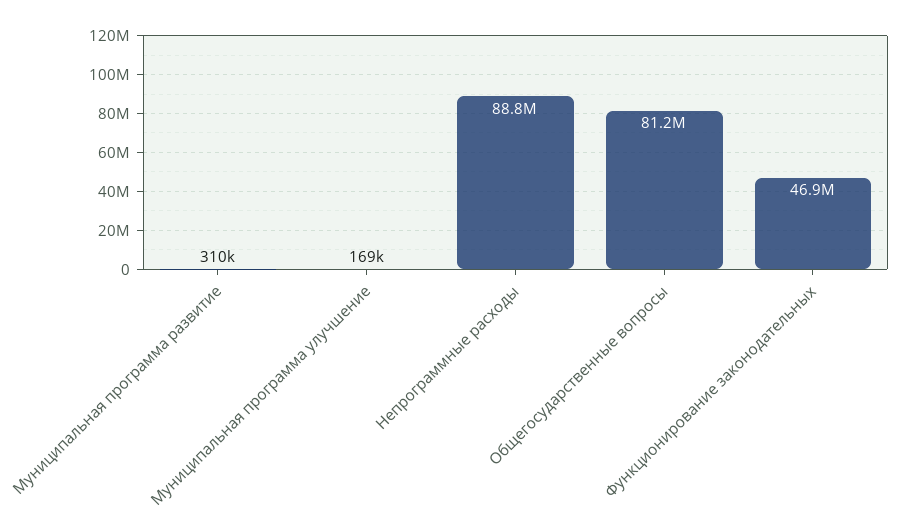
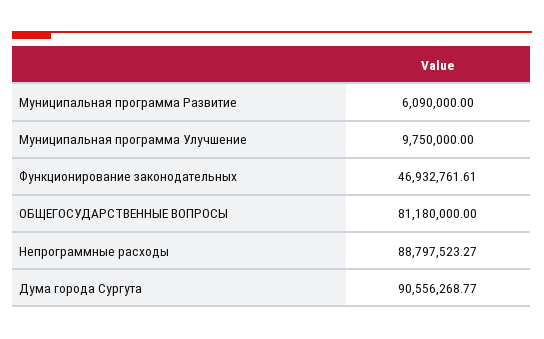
  {
-   "Муниципальная программа развитие": 310000,
+   "Муниципальная программа развитие": 6090000,
-   "Муниципальная программа улучшение": 169000,
+   "Муниципальная программа улучшение": 9750000,
    "Непрограммные расходы": 88797523.27,
    "Общегосударственные вопросы": 81180000,
-   "Функционирование законодательных": 46932761.61
+   "Функционирование законодательных": 46932761.61,
+   "Дума города Сургута": 90556268.77
  }

